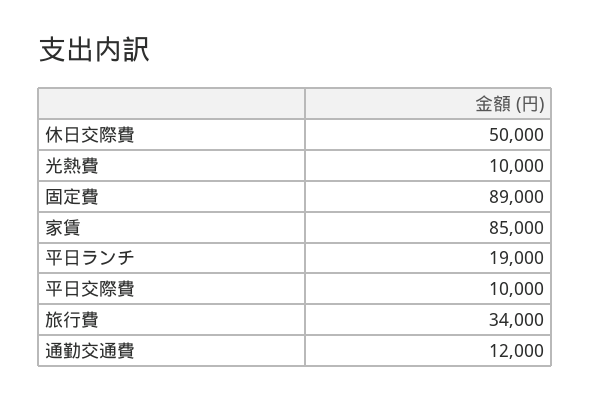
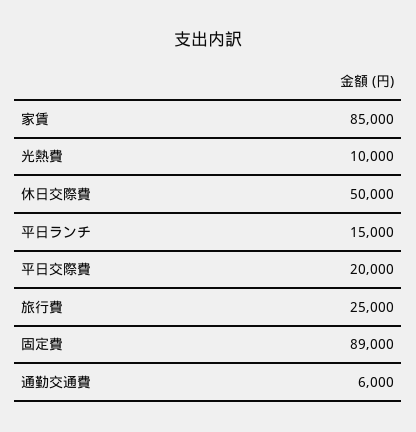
  {
    "休日交際費": 50000,
    "光熱費": 10000,
    "固定費": 89000,
    "家賃": 85000,
-   "平日ランチ": 19000,
+   "平日ランチ": 15000,
-   "平日交際費": 10000,
+   "平日交際費": 20000,
-   "旅行費": 34000,
+   "旅行費": 25000,
-   "通勤交通費": 12000
+   "通勤交通費": 6000
  }

